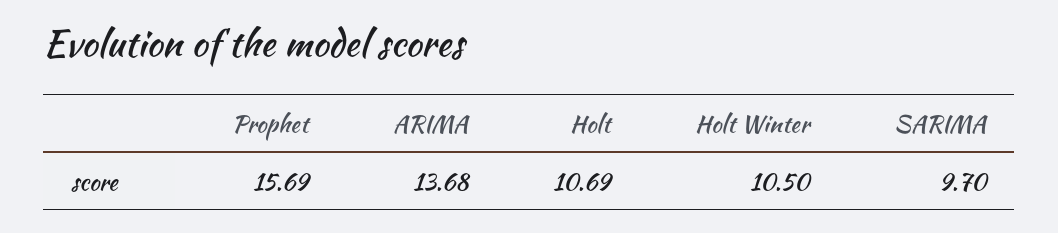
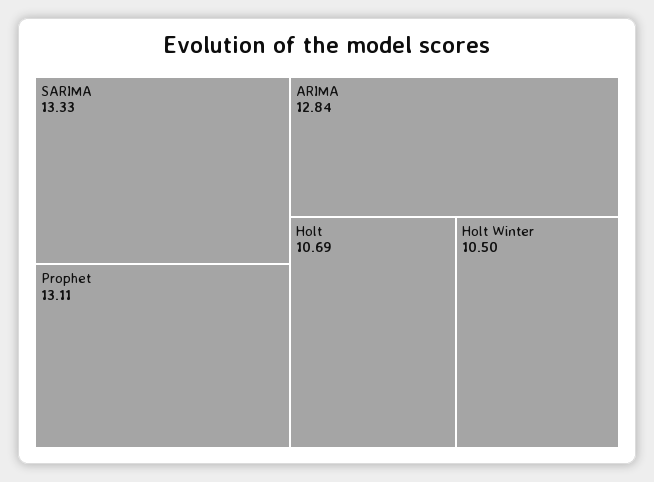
  {
-   "Prophet": 15.69,
+   "Prophet": 13.11,
-   "ARIMA": 13.68,
+   "ARIMA": 12.84,
    "Holt": 10.69,
    "Holt Winter": 10.5,
-   "SARIMA": 9.7
+   "SARIMA": 13.33
  }

